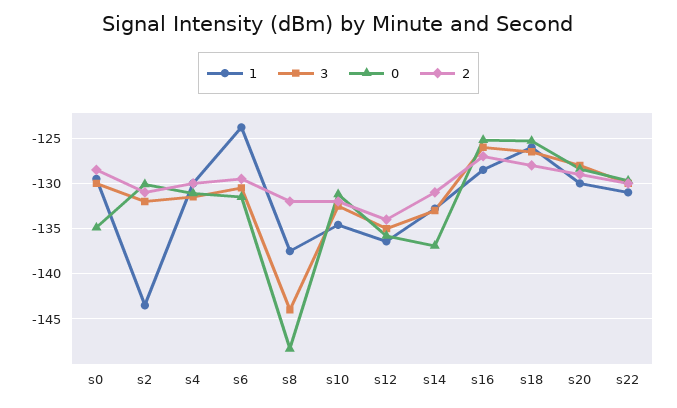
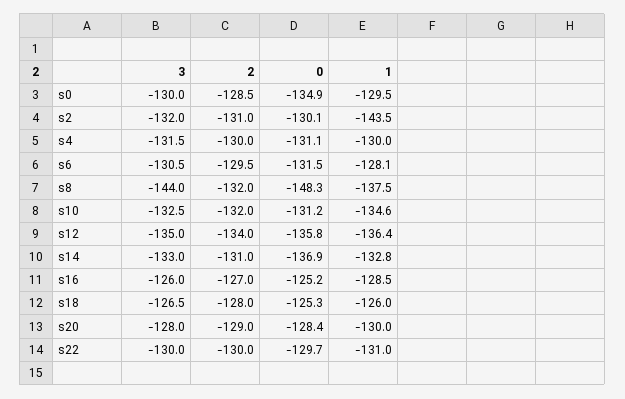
  {
    "1": {
      "s0": -129.5,
      "s2": -143.5,
      "s4": -130,
-     "s6": -124,
+     "s6": -128.1,
      "s8": -137.5,
      "s10": -134.6,
      "s12": -136.4,
      "s14": -132.8,
      "s16": -128.5,
      "s18": -126,
      "s20": -130,
      "s22": -131
    },
    "3": {
      "s0": -130,
      "s2": -132,
      "s4": -131.5,
      "s6": -130.5,
      "s8": -144,
      "s10": -132.5,
      "s12": -135,
      "s14": -133,
      "s16": -126,
      "s18": -126.5,
      "s20": -128,
      "s22": -130
    },
    "0": {
      "s0": -134.9,
      "s2": -130.1,
      "s4": -131.1,
      "s6": -131.5,
      "s8": -148.3,
      "s10": -131.2,
      "s12": -135.8,
      "s14": -136.9,
      "s16": -125.2,
      "s18": -125.3,
      "s20": -128.4,
      "s22": -129.7
    },
    "2": {
      "s0": -128.5,
      "s2": -131,
      "s4": -130,
      "s6": -129.5,
      "s8": -132,
      "s10": -132,
      "s12": -134,
      "s14": -131,
      "s16": -127,
      "s18": -128,
      "s20": -129,
      "s22": -130
    }
  }

